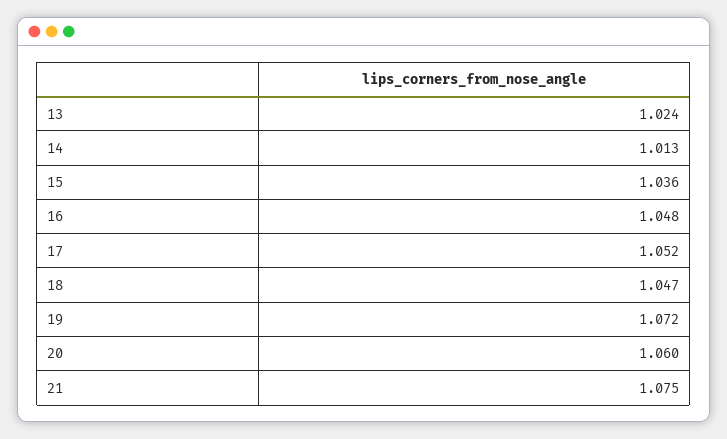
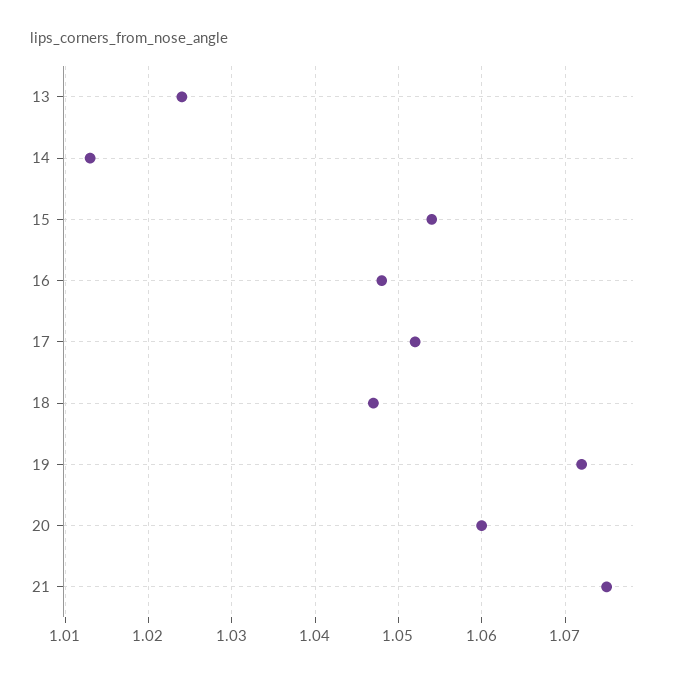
  {
    "13": 1.024,
    "14": 1.013,
-   "15": 1.036,
+   "15": 1.054,
    "16": 1.048,
    "17": 1.052,
    "18": 1.047,
    "19": 1.072,
    "20": 1.06,
    "21": 1.075
  }

